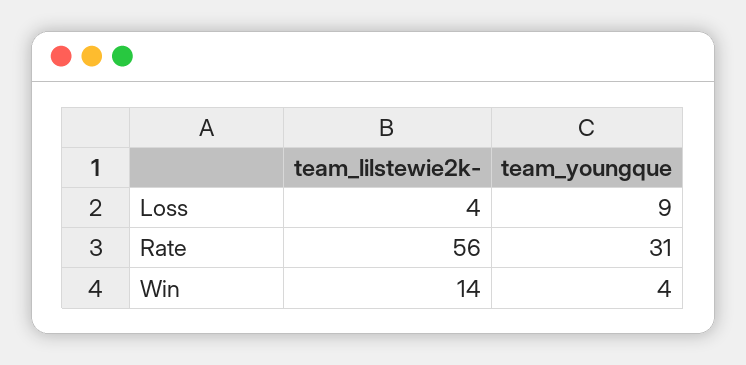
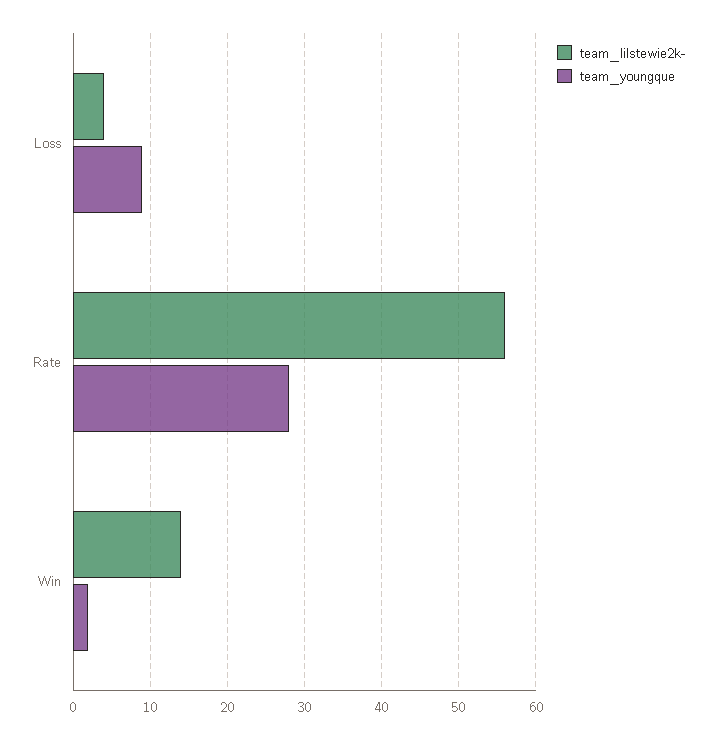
  {
    "team_lilstewie2k-": {
      "Loss": 4,
      "Rate": 56,
      "Win": 14
    },
    "team_youngque": {
      "Loss": 9,
-     "Rate": 31,
+     "Rate": 28,
-     "Win": 4
+     "Win": 2
    }
  }

